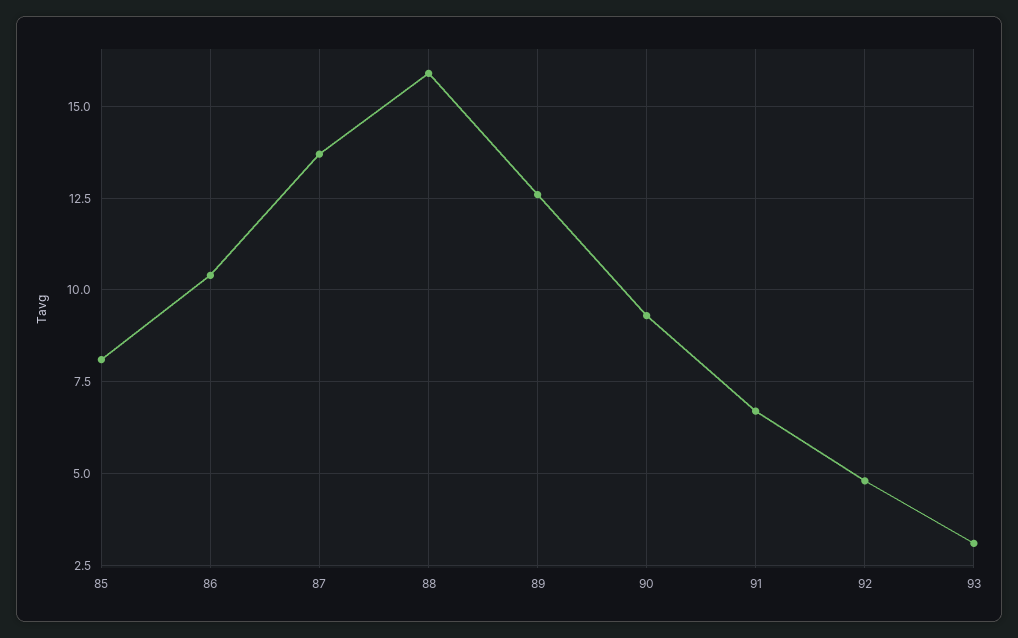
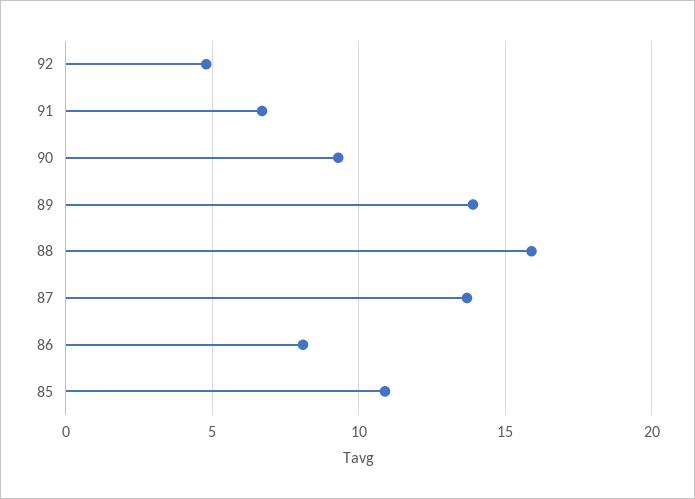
  {
-   "85": 8,
+   "85": 11,
-   "86": 10.5,
+   "86": 8,
    "87": 13.5,
    "88": 16,
-   "89": 12.5,
+   "89": 14,
    "90": 9.5,
    "91": 6.5,
-   "92": 5,
+   "92": 5
-   "93": 3
  }

